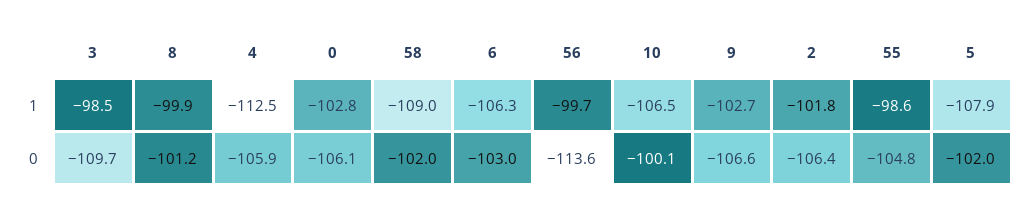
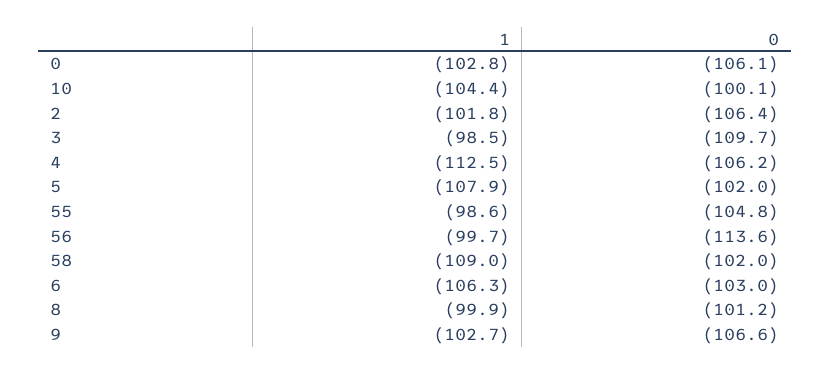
  {
    "3": {
      "1": -98.5,
      "0": -109.7
    },
    "8": {
      "1": -99.9,
      "0": -101.2
    },
    "4": {
      "1": -112.5,
-     "0": -105.9
+     "0": -106.2
    },
    "0": {
      "1": -102.8,
      "0": -106.1
    },
    "58": {
      "1": -109,
      "0": -102
    },
    "6": {
      "1": -106.3,
      "0": -103
    },
    "56": {
      "1": -99.7,
      "0": -113.6
    },
    "10": {
-     "1": -106.5,
+     "1": -104.4,
      "0": -100.1
    },
    "9": {
      "1": -102.7,
      "0": -106.6
    },
    "2": {
      "1": -101.8,
      "0": -106.4
    },
    "55": {
      "1": -98.6,
      "0": -104.8
    },
    "5": {
      "1": -107.9,
      "0": -102
    }
  }

